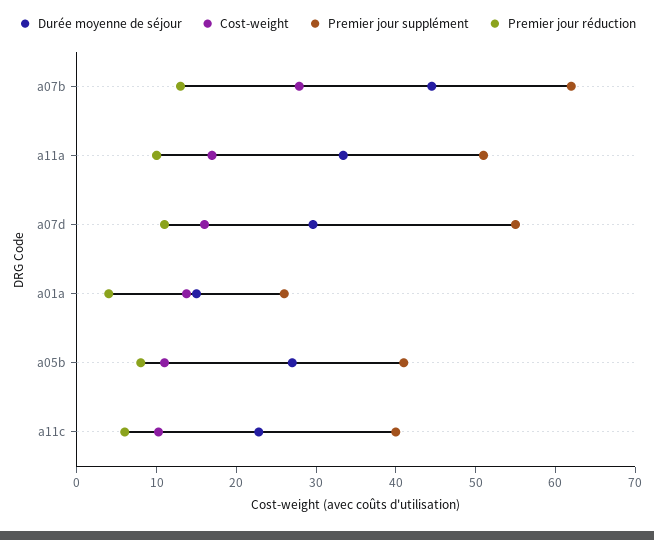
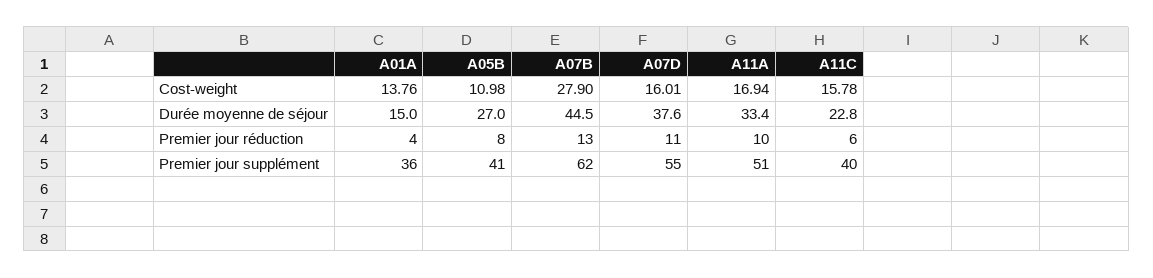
  {
    "Durée moyenne de séjour": {
      "a07b": 44.5,
      "a11a": 33.4,
-     "a07d": 30,
+     "a07d": 37.6,
      "a01a": 15,
      "a05b": 27,
      "a11c": 22.8
    },
    "Cost-weight": {
      "a07b": 27.9,
      "a11a": 16.94,
      "a07d": 16.01,
      "a01a": 13.76,
      "a05b": 10.98,
-     "a11c": 10
+     "a11c": 15.78
    },
    "Premier jour supplément": {
      "a07b": 62,
      "a11a": 51,
      "a07d": 55,
-     "a01a": 26,
+     "a01a": 36,
      "a05b": 41,
      "a11c": 40
    },
    "Premier jour réduction": {
      "a07b": 13,
      "a11a": 10,
      "a07d": 11,
      "a01a": 4,
      "a05b": 8,
      "a11c": 6
    }
  }

